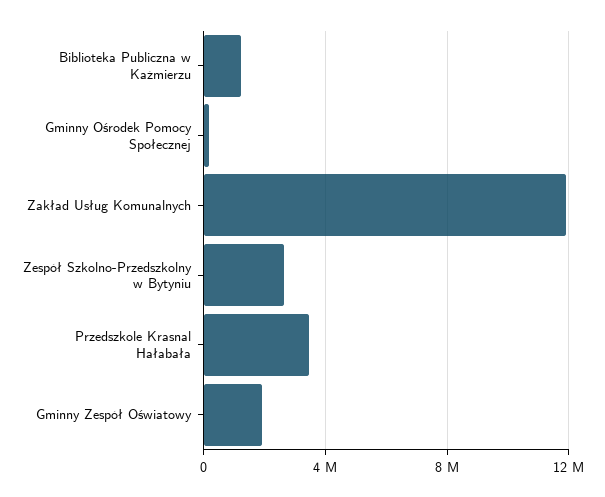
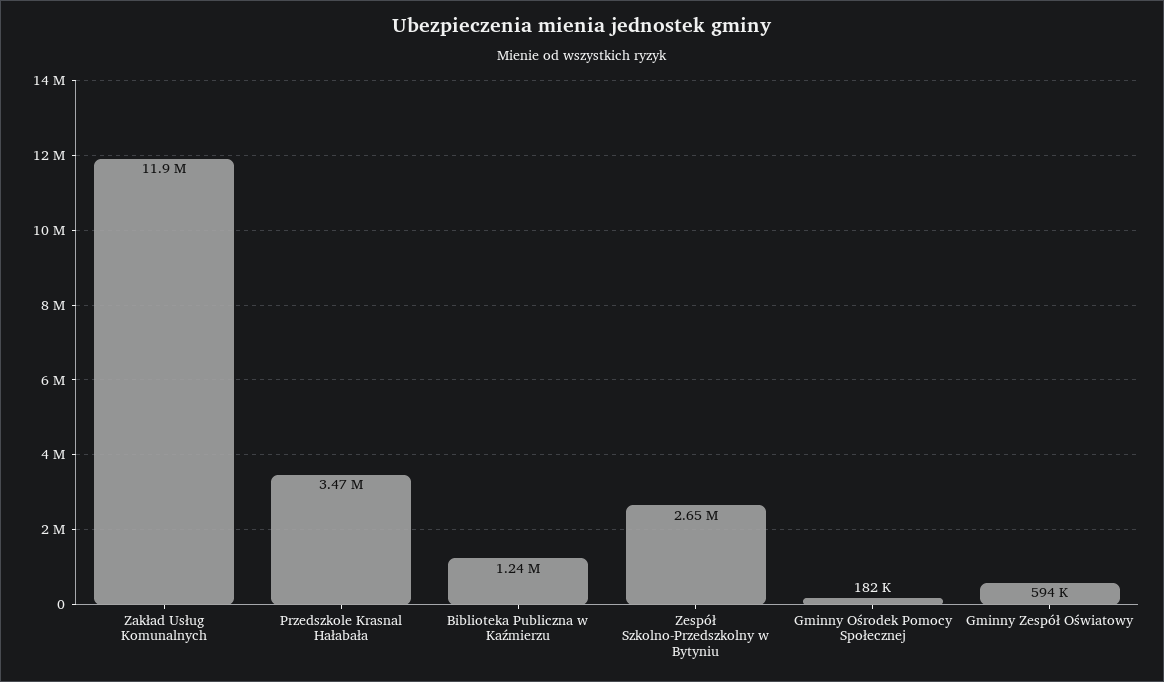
  {
    "Biblioteka Publiczna w Kaźmierzu": 1240000,
    "Gminny Ośrodek Pomocy Społecznej": 182000,
    "Zakład Usług Komunalnych": 11900000,
    "Zespół Szkolno-Przedszkolny w Bytyniu": 2650000,
    "Przedszkole Krasnal Hałabała": 3470000,
-   "Gminny Zespół Oświatowy": 2000000
+   "Gminny Zespół Oświatowy": 594000
  }

